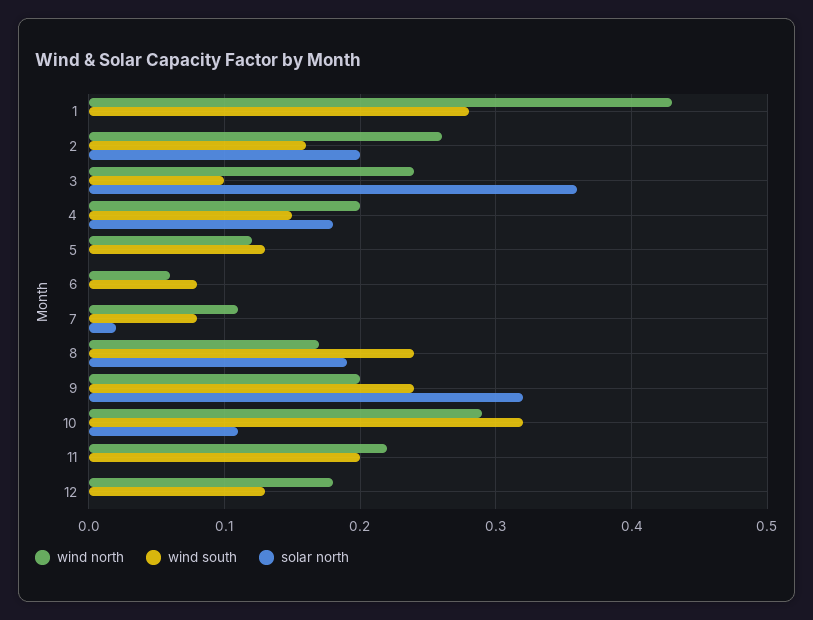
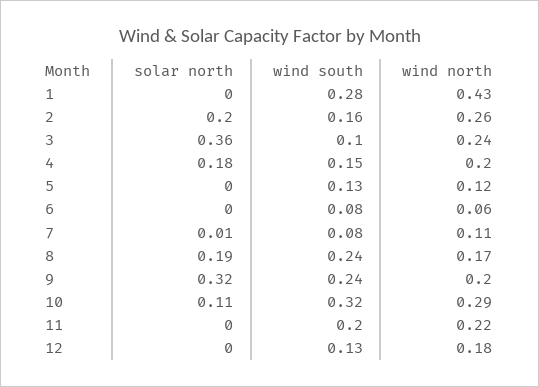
  {
    "wind north": {
      "1": 0.43,
      "2": 0.26,
      "3": 0.24,
      "4": 0.2,
      "5": 0.12,
      "6": 0.06,
      "7": 0.11,
      "8": 0.17,
      "9": 0.2,
      "10": 0.29,
      "11": 0.22,
      "12": 0.18
    },
    "wind south": {
      "1": 0.28,
      "2": 0.16,
      "3": 0.1,
      "4": 0.15,
      "5": 0.13,
      "6": 0.08,
      "7": 0.08,
      "8": 0.24,
      "9": 0.24,
      "10": 0.32,
      "11": 0.2,
      "12": 0.13
    },
    "solar north": {
      "1": 0,
      "2": 0.2,
      "3": 0.36,
      "4": 0.18,
      "5": 0,
      "6": 0,
-     "7": 0.02,
+     "7": 0.01,
      "8": 0.19,
      "9": 0.32,
      "10": 0.11,
      "11": 0,
      "12": 0
    }
  }

